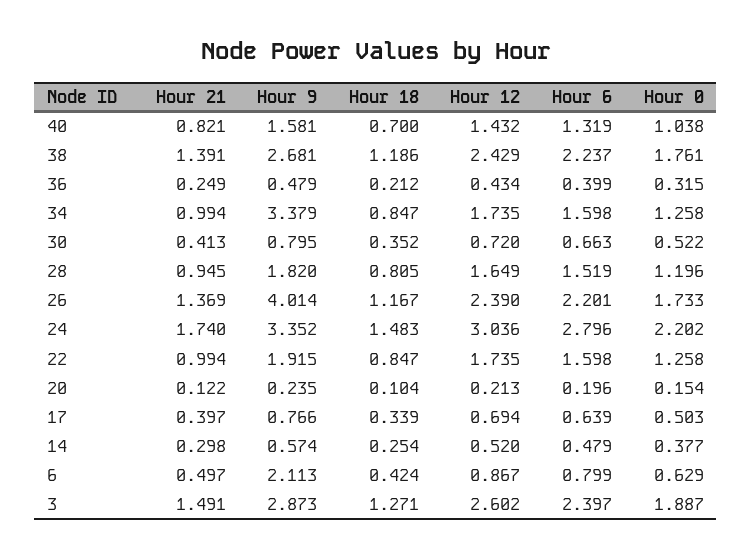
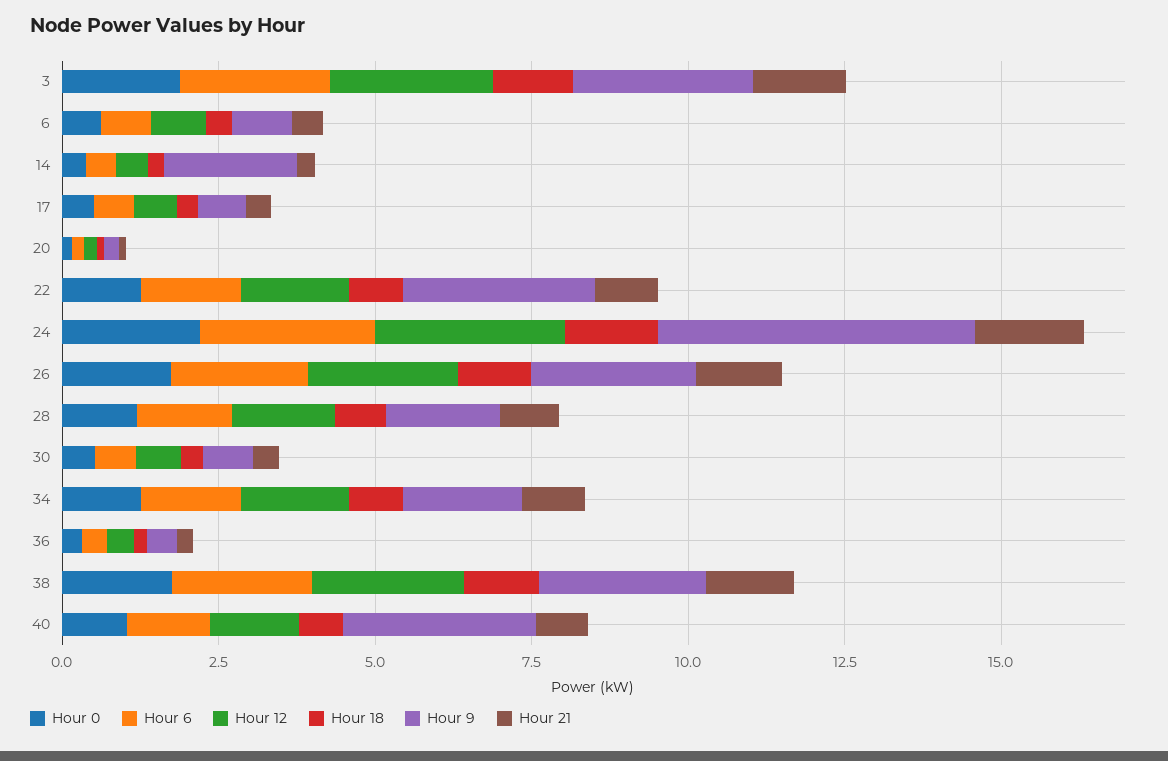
  {
    "Hour 21": {
      "40": 0.821,
      "38": 1.391,
      "36": 0.249,
      "34": 0.994,
      "30": 0.413,
      "28": 0.945,
      "26": 1.369,
      "24": 1.74,
      "22": 0.994,
      "20": 0.122,
      "17": 0.397,
      "14": 0.298,
      "6": 0.497,
      "3": 1.491
    },
    "Hour 9": {
-     "40": 1.581,
+     "40": 3,
      "38": 2.681,
      "36": 0.479,
-     "34": 3.379,
+     "34": 2,
      "30": 0.795,
      "28": 1.82,
-     "26": 4.014,
+     "26": 2.5,
-     "24": 3.352,
+     "24": 5,
-     "22": 1.915,
+     "22": 3,
      "20": 0.235,
      "17": 0.766,
-     "14": 0.574,
+     "14": 2,
-     "6": 2.113,
+     "6": 1,
      "3": 2.873
    },
    "Hour 18": {
      "40": 0.7,
      "38": 1.186,
      "36": 0.212,
      "34": 0.847,
      "30": 0.352,
      "28": 0.805,
      "26": 1.167,
      "24": 1.483,
      "22": 0.847,
      "20": 0.104,
      "17": 0.339,
      "14": 0.254,
      "6": 0.424,
      "3": 1.271
    },
    "Hour 12": {
      "40": 1.432,
      "38": 2.429,
      "36": 0.434,
      "34": 1.735,
      "30": 0.72,
      "28": 1.649,
      "26": 2.39,
      "24": 3.036,
      "22": 1.735,
      "20": 0.213,
      "17": 0.694,
      "14": 0.52,
      "6": 0.867,
      "3": 2.602
    },
    "Hour 6": {
      "40": 1.319,
      "38": 2.237,
      "36": 0.399,
      "34": 1.598,
      "30": 0.663,
      "28": 1.519,
      "26": 2.201,
      "24": 2.796,
      "22": 1.598,
      "20": 0.196,
      "17": 0.639,
      "14": 0.479,
      "6": 0.799,
      "3": 2.397
    },
    "Hour 0": {
      "40": 1.038,
      "38": 1.761,
      "36": 0.315,
      "34": 1.258,
      "30": 0.522,
      "28": 1.196,
      "26": 1.733,
      "24": 2.202,
      "22": 1.258,
      "20": 0.154,
      "17": 0.503,
      "14": 0.377,
      "6": 0.629,
      "3": 1.887
    }
  }

